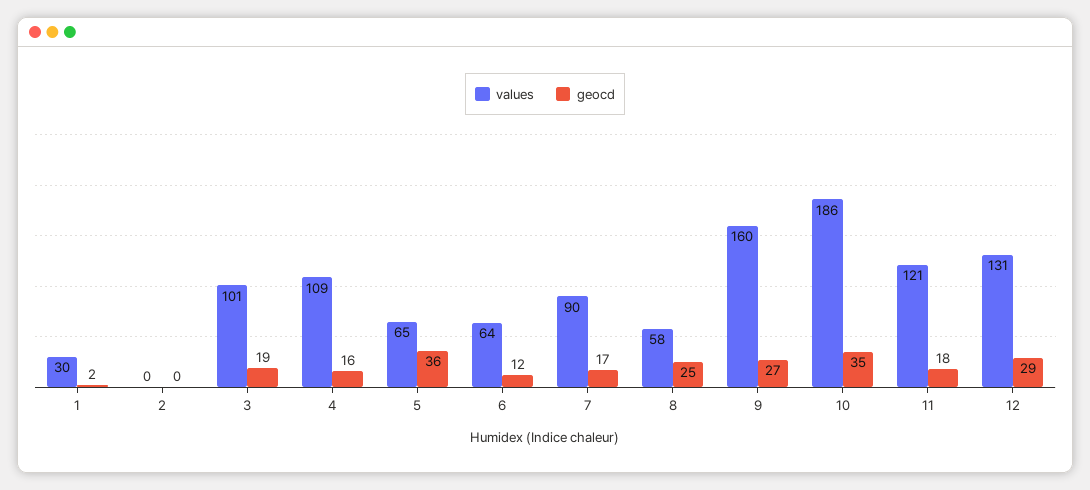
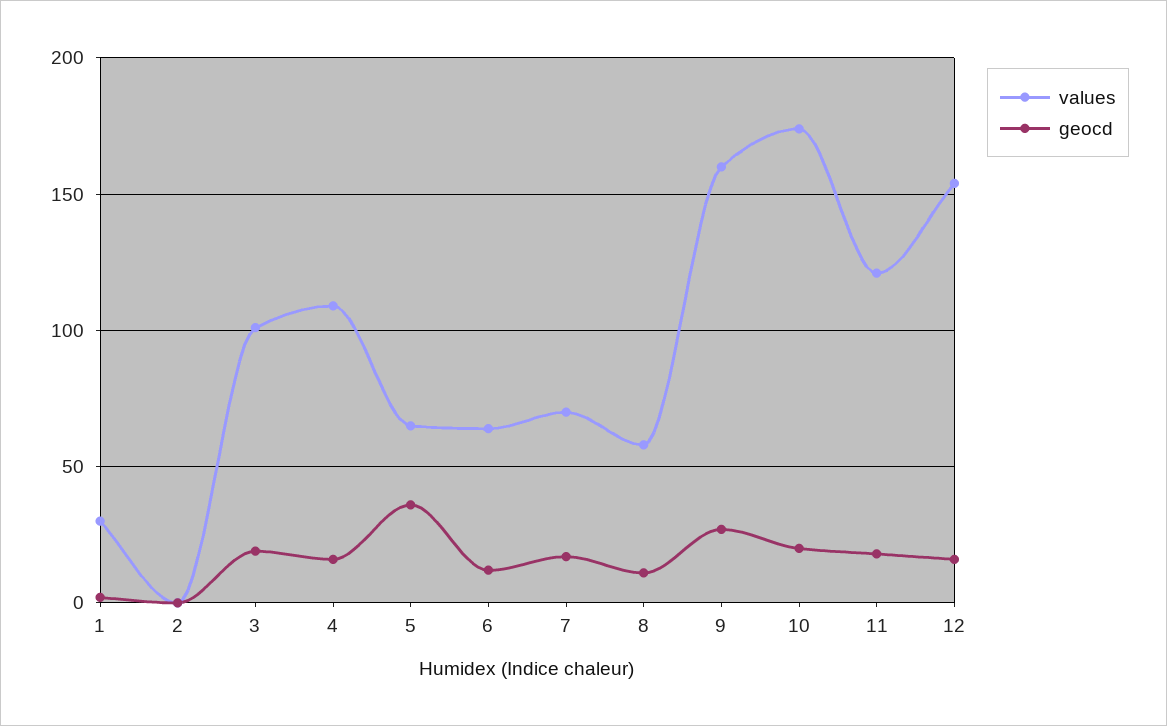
  {
    "values": {
      "1": 30,
      "2": 0,
      "3": 101,
      "4": 109,
      "5": 65,
      "6": 64,
-     "7": 90,
+     "7": 70,
      "8": 58,
      "9": 160,
-     "10": 186,
+     "10": 175,
      "11": 121,
-     "12": 131
+     "12": 155
    },
    "geocd": {
      "1": 2,
      "2": 0,
      "3": 19,
      "4": 16,
      "5": 36,
      "6": 12,
      "7": 17,
-     "8": 25,
+     "8": 10,
      "9": 27,
-     "10": 35,
+     "10": 20,
      "11": 18,
-     "12": 29
+     "12": 15
    }
  }

